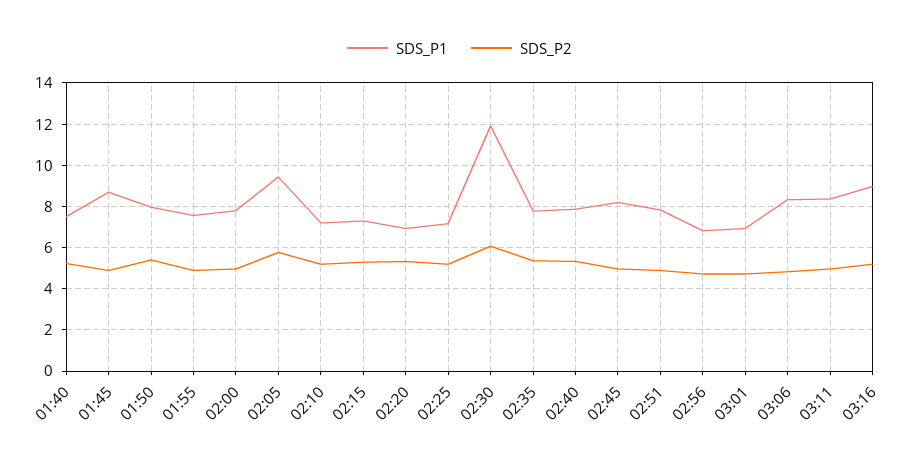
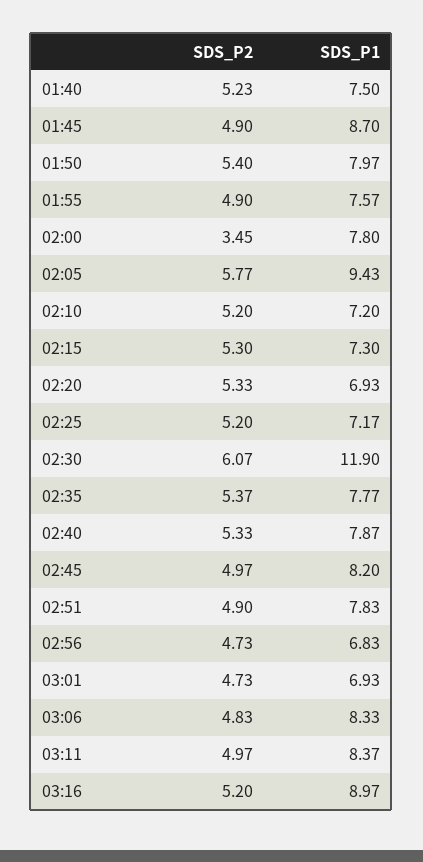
  {
    "SDS_P1": {
      "01:40": 7.5,
      "01:45": 8.7,
      "01:50": 7.97,
      "01:55": 7.57,
      "02:00": 7.8,
      "02:05": 9.43,
      "02:10": 7.2,
      "02:15": 7.3,
      "02:20": 6.93,
      "02:25": 7.17,
      "02:30": 11.9,
      "02:35": 7.77,
      "02:40": 7.87,
      "02:45": 8.2,
      "02:51": 7.83,
      "02:56": 6.83,
      "03:01": 6.93,
      "03:06": 8.33,
      "03:11": 8.37,
      "03:16": 8.97
    },
    "SDS_P2": {
      "01:40": 5.23,
      "01:45": 4.9,
      "01:50": 5.4,
      "01:55": 4.9,
-     "02:00": 5,
+     "02:00": 3.45,
      "02:05": 5.77,
      "02:10": 5.2,
      "02:15": 5.3,
      "02:20": 5.33,
      "02:25": 5.2,
      "02:30": 6.07,
      "02:35": 5.37,
      "02:40": 5.33,
      "02:45": 4.97,
      "02:51": 4.9,
      "02:56": 4.73,
      "03:01": 4.73,
      "03:06": 4.83,
      "03:11": 4.97,
      "03:16": 5.2
    }
  }

